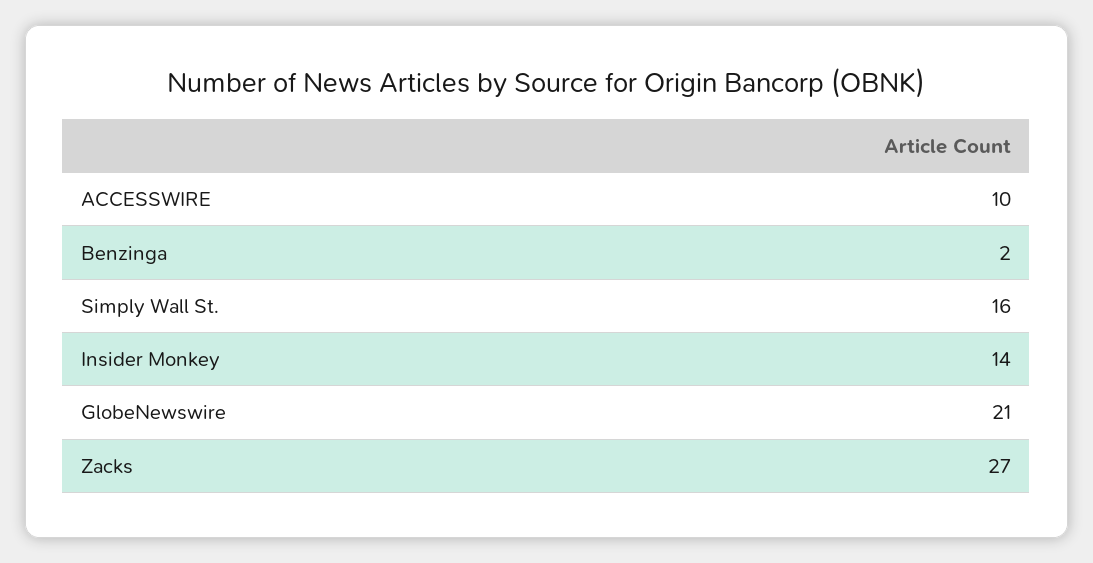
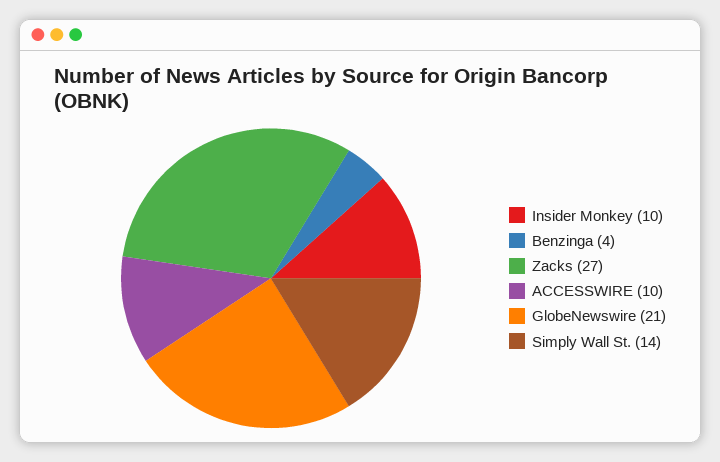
  {
    "ACCESSWIRE": 10,
-   "Benzinga": 2,
+   "Benzinga": 4,
-   "Simply Wall St.": 16,
+   "Simply Wall St.": 14,
-   "Insider Monkey": 14,
+   "Insider Monkey": 10,
    "GlobeNewswire": 21,
    "Zacks": 27
  }

